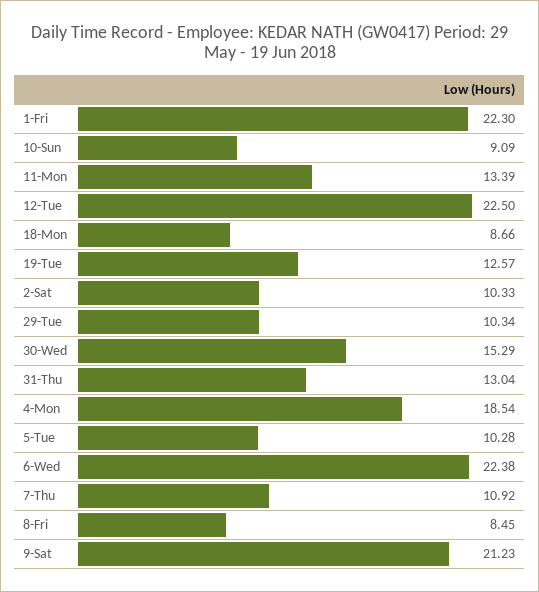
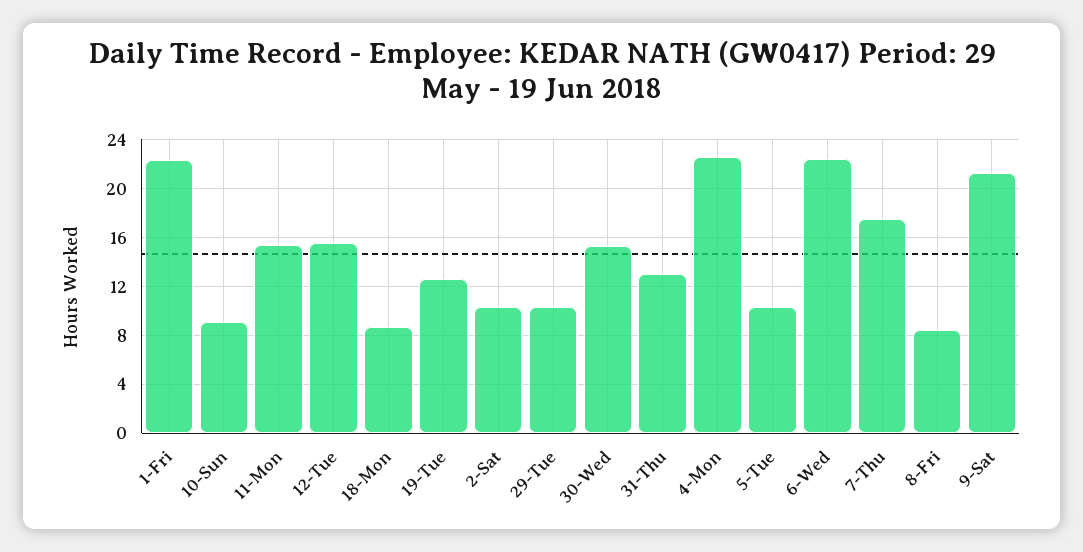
  {
    "1-Fri": 22.3,
    "10-Sun": 9.09,
-   "11-Mon": 13.39,
+   "11-Mon": 15.5,
-   "12-Tue": 22.5,
+   "12-Tue": 15.5,
    "18-Mon": 8.66,
    "19-Tue": 12.57,
    "2-Sat": 10.33,
    "29-Tue": 10.34,
    "30-Wed": 15.29,
    "31-Thu": 13.04,
-   "4-Mon": 18.54,
+   "4-Mon": 22.5,
    "5-Tue": 10.28,
    "6-Wed": 22.38,
-   "7-Thu": 10.92,
+   "7-Thu": 17.5,
    "8-Fri": 8.45,
    "9-Sat": 21.23
  }

